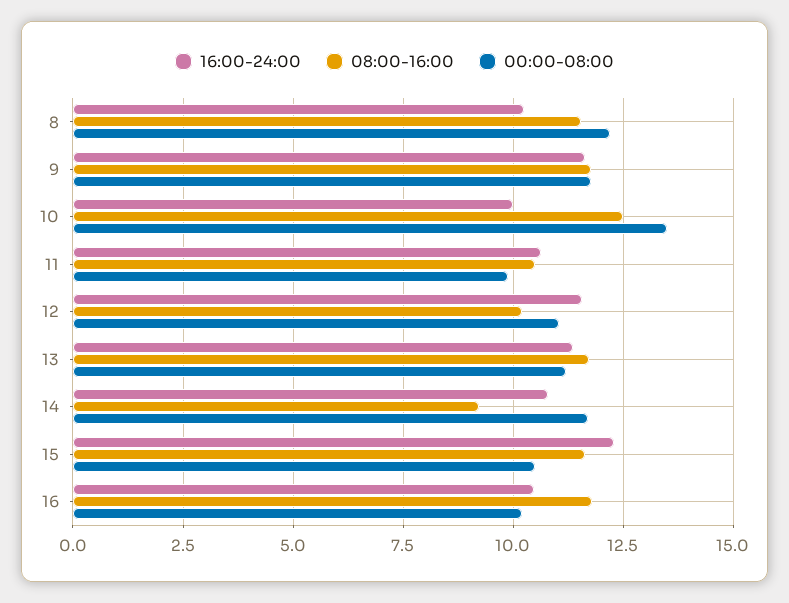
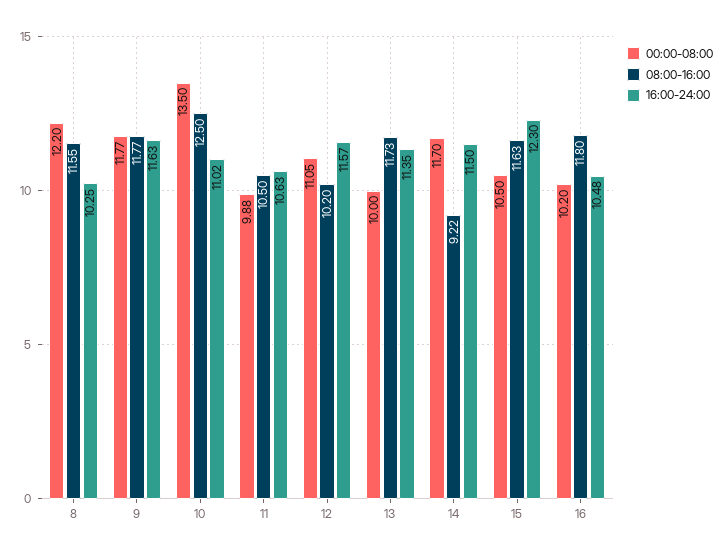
  {
    "16:00-24:00": {
      "8": 10.25,
      "9": 11.63,
-     "10": 10,
+     "10": 11.02,
      "11": 10.63,
      "12": 11.57,
      "13": 11.35,
-     "14": 10.75,
+     "14": 11.5,
      "15": 12.3,
      "16": 10.48
    },
    "08:00-16:00": {
      "8": 11.55,
      "9": 11.77,
      "10": 12.5,
      "11": 10.5,
      "12": 10.2,
      "13": 11.73,
      "14": 9.22,
      "15": 11.63,
      "16": 11.8
    },
    "00:00-08:00": {
      "8": 12.2,
      "9": 11.77,
      "10": 13.5,
      "11": 9.88,
      "12": 11.05,
-     "13": 11.25,
+     "13": 10,
      "14": 11.7,
      "15": 10.5,
      "16": 10.2
    }
  }

